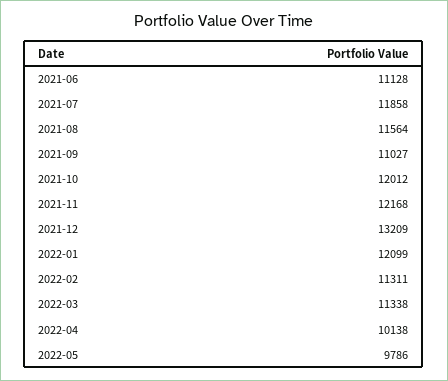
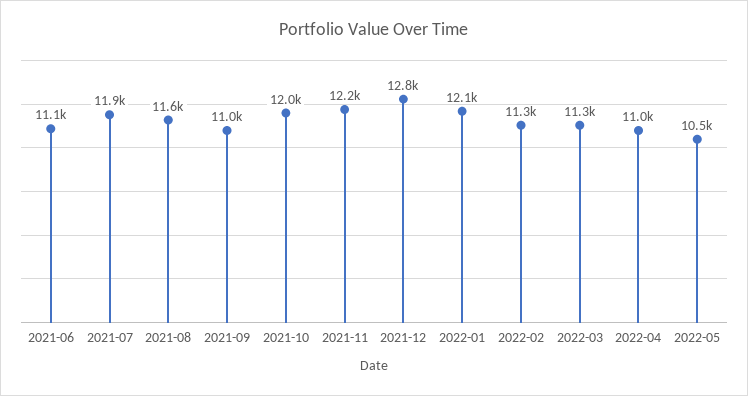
  {
    "2021-06": 11128,
    "2021-07": 11858,
    "2021-08": 11564,
    "2021-09": 11027,
    "2021-10": 12012,
    "2021-11": 12168,
-   "2021-12": 13209,
+   "2021-12": 12800,
    "2022-01": 12099,
    "2022-02": 11311,
    "2022-03": 11338,
-   "2022-04": 10138,
+   "2022-04": 11000,
-   "2022-05": 9786
+   "2022-05": 10500
  }

